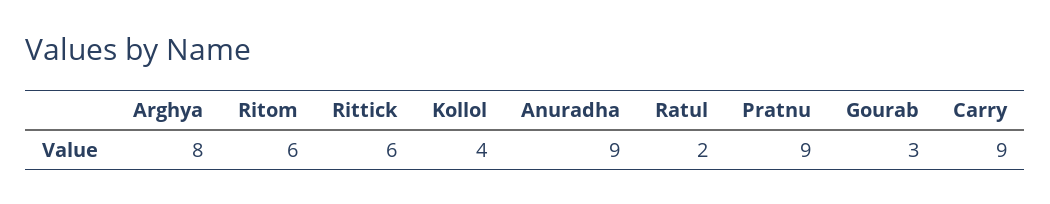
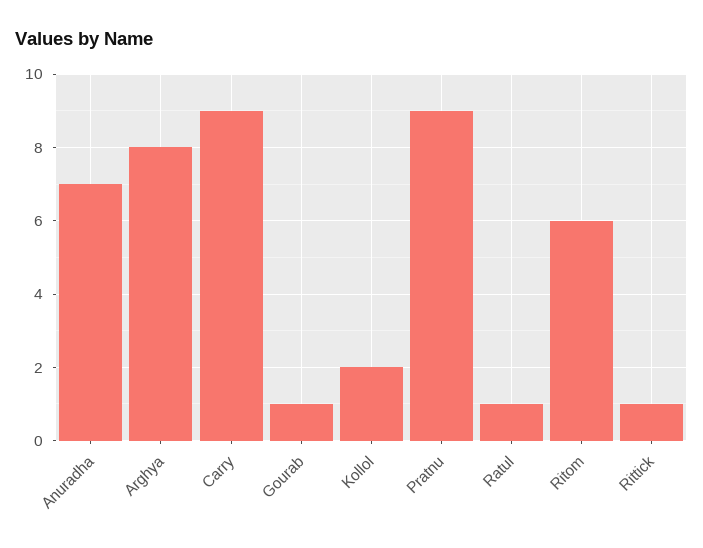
  {
    "Arghya": 8,
    "Ritom": 6,
-   "Rittick": 6,
+   "Rittick": 1,
-   "Kollol": 4,
+   "Kollol": 2,
-   "Anuradha": 9,
+   "Anuradha": 7,
-   "Ratul": 2,
+   "Ratul": 1,
    "Pratnu": 9,
-   "Gourab": 3,
+   "Gourab": 1,
    "Carry": 9
  }

